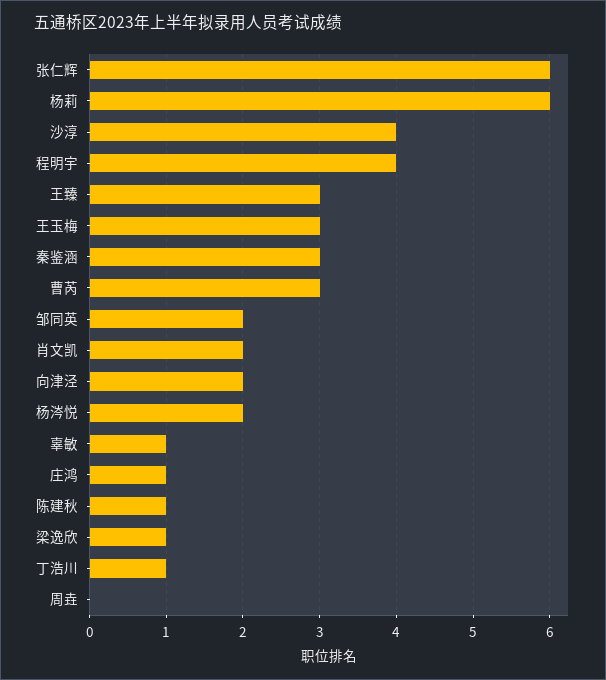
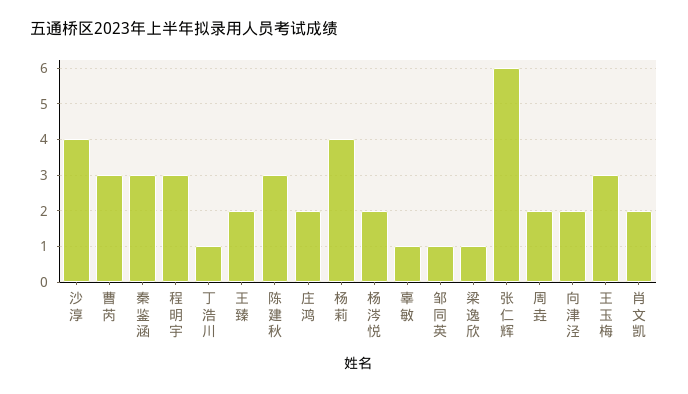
  {
    "张仁辉": 6,
-   "杨莉": 6,
+   "杨莉": 4,
    "沙淳": 4,
-   "程明宇": 4,
+   "程明宇": 3,
-   "王臻": 3,
+   "王臻": 2,
    "王玉梅": 3,
    "秦鉴涵": 3,
    "曹芮": 3,
-   "邹同英": 2,
+   "邹同英": 1,
    "肖文凯": 2,
    "向津泾": 2,
    "杨涔悦": 2,
    "辜敏": 1,
-   "庄鸿": 1,
+   "庄鸿": 2,
-   "陈建秋": 1,
+   "陈建秋": 3,
    "梁逸欣": 1,
    "丁浩川": 1,
-   "周垚": 0
+   "周垚": 2
  }

